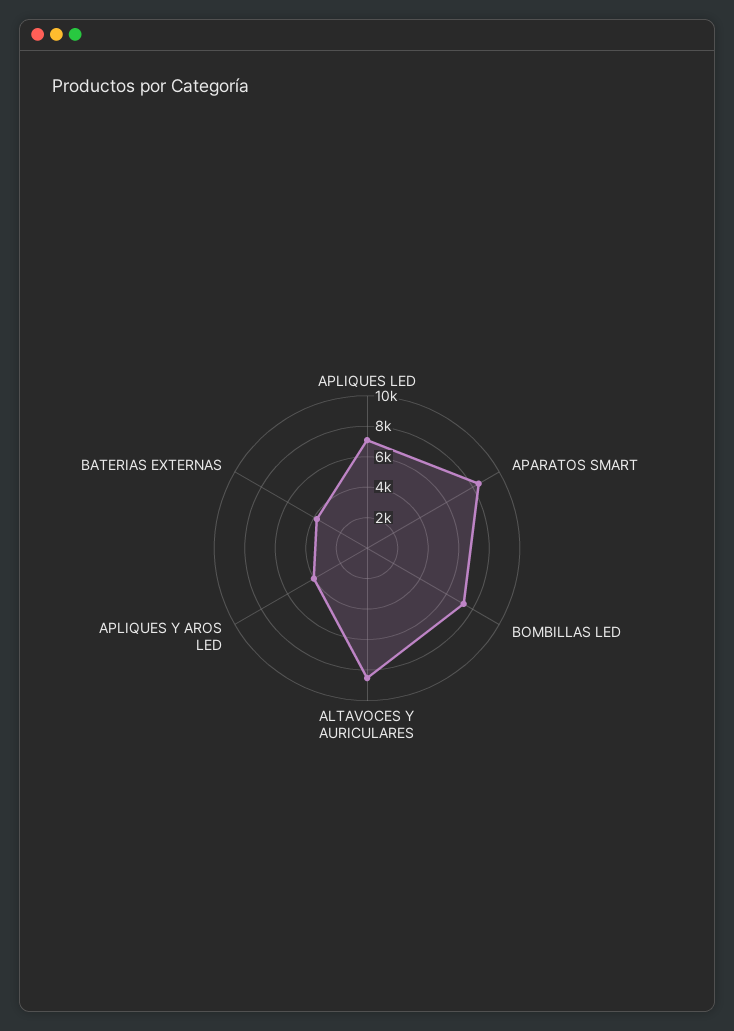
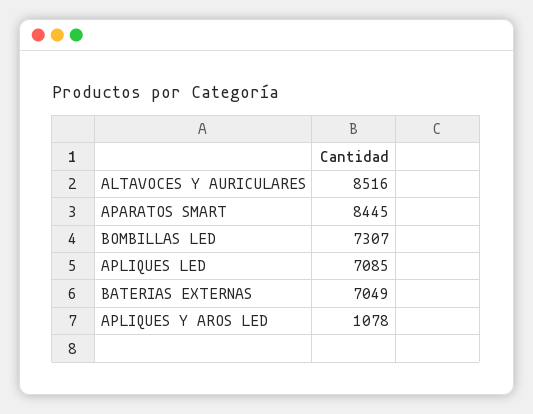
  {
    "APLIQUES LED": 7085,
    "APARATOS SMART": 8445,
    "BOMBILLAS LED": 7307,
    "ALTAVOCES Y AURICULARES": 8516,
-   "APLIQUES Y AROS LED": 4000,
+   "APLIQUES Y AROS LED": 1078,
-   "BATERIAS EXTERNAS": 4000
+   "BATERIAS EXTERNAS": 7049
  }

